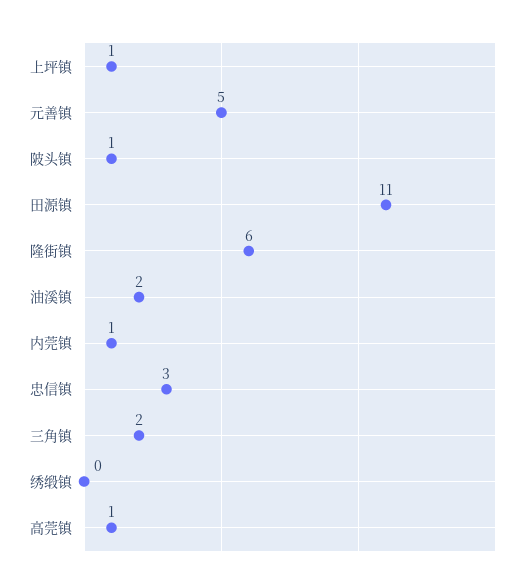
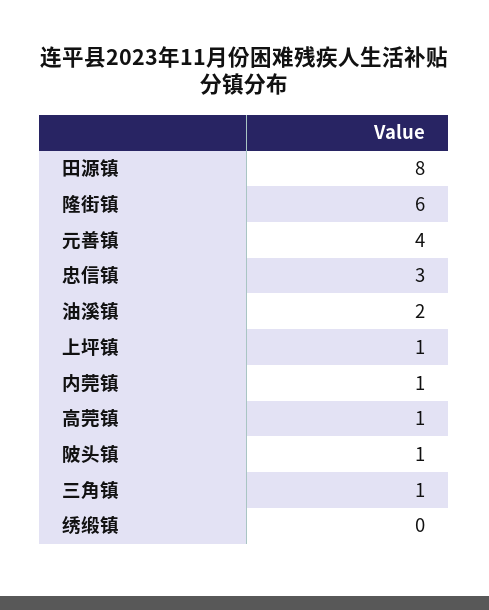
  {
    "上坪镇": 1,
-   "元善镇": 5,
+   "元善镇": 4,
    "陂头镇": 1,
-   "田源镇": 11,
+   "田源镇": 8,
    "隆街镇": 6,
    "油溪镇": 2,
    "内莞镇": 1,
    "忠信镇": 3,
-   "三角镇": 2,
+   "三角镇": 1,
    "绣缎镇": 0,
    "高莞镇": 1
  }

